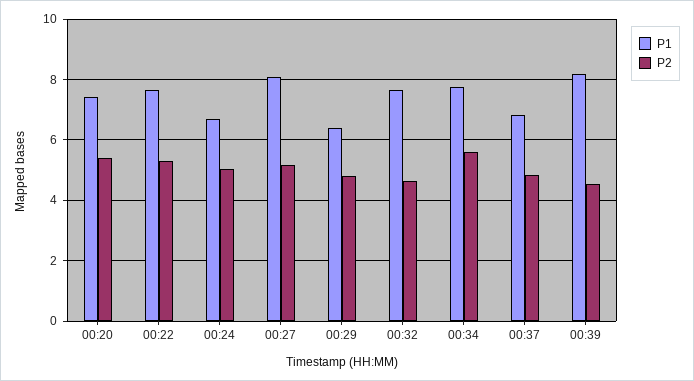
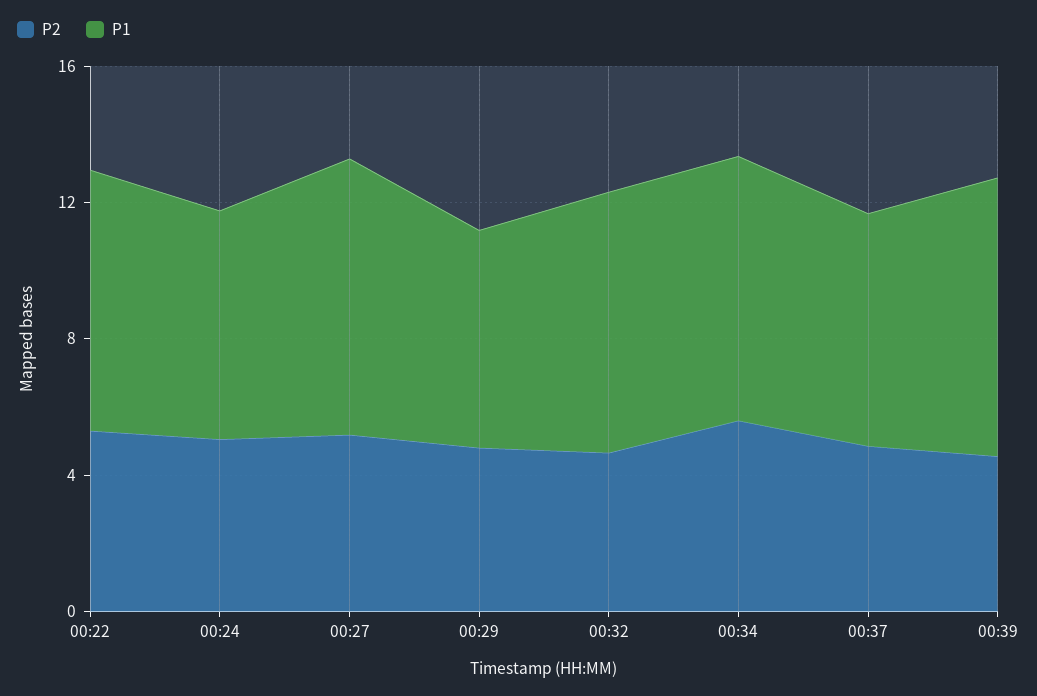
  {
    "P1": {
-     "00:20": 7.4,
      "00:22": 7.6,
      "00:24": 6.8,
      "00:27": 8.2,
      "00:29": 6.4,
      "00:32": 7.6,
      "00:34": 7.8,
      "00:37": 6.8,
      "00:39": 8.2
    },
    "P2": {
-     "00:20": 5.4,
      "00:22": 5.4,
      "00:24": 5,
      "00:27": 5.2,
      "00:29": 4.8,
      "00:32": 4.6,
      "00:34": 5.6,
      "00:37": 4.8,
      "00:39": 4.6
    }
  }

